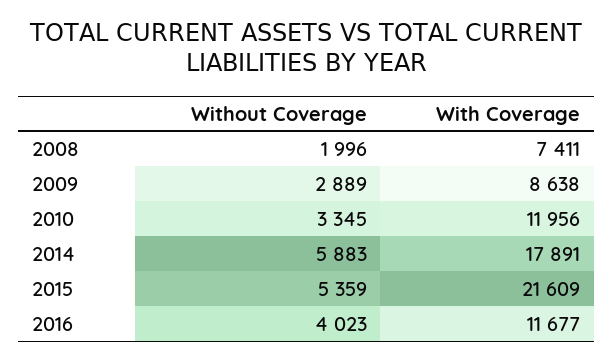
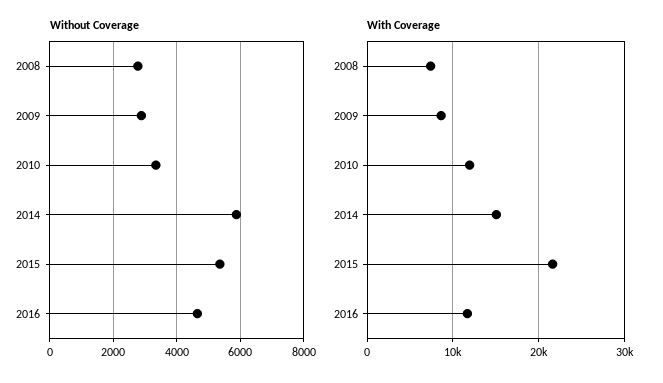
  {
    "Without Coverage": {
-     "2008": 1996,
+     "2008": 2800,
      "2009": 2889,
      "2010": 3345,
      "2014": 5883,
      "2015": 5359,
-     "2016": 4023
+     "2016": 4600
    },
    "With Coverage": {
      "2008": 7411,
      "2009": 8638,
      "2010": 11956,
-     "2014": 17891,
+     "2014": 15000,
      "2015": 21609,
      "2016": 11677
    }
  }

